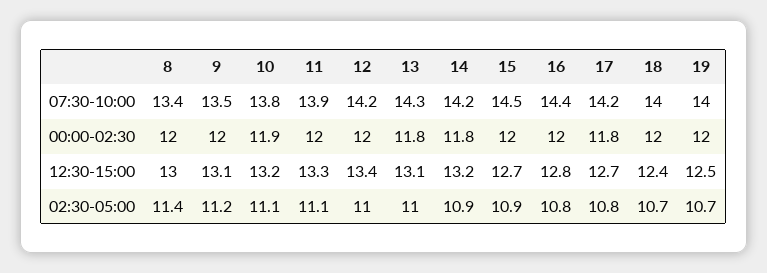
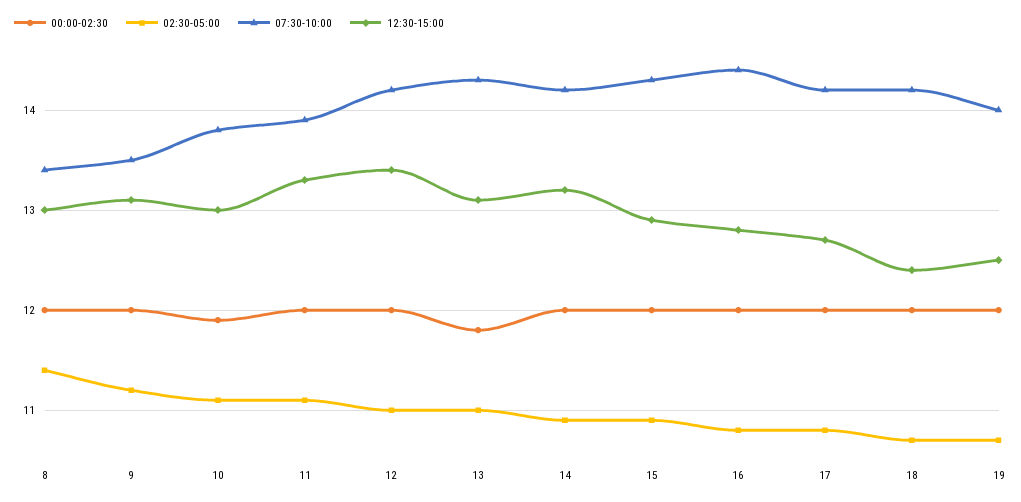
  {
    "07:30-10:00": {
      "8": 13.4,
      "9": 13.5,
      "10": 13.8,
      "11": 13.9,
      "12": 14.2,
      "13": 14.3,
      "14": 14.2,
-     "15": 14.5,
+     "15": 14.3,
      "16": 14.4,
      "17": 14.2,
-     "18": 14,
+     "18": 14.2,
      "19": 14
    },
    "00:00-02:30": {
      "8": 12,
      "9": 12,
      "10": 11.9,
      "11": 12,
      "12": 12,
      "13": 11.8,
-     "14": 11.8,
+     "14": 12,
      "15": 12,
      "16": 12,
-     "17": 11.8,
+     "17": 12,
      "18": 12,
      "19": 12
    },
    "12:30-15:00": {
      "8": 13,
      "9": 13.1,
-     "10": 13.2,
+     "10": 13,
      "11": 13.3,
      "12": 13.4,
      "13": 13.1,
      "14": 13.2,
-     "15": 12.7,
+     "15": 12.9,
      "16": 12.8,
      "17": 12.7,
      "18": 12.4,
      "19": 12.5
    },
    "02:30-05:00": {
      "8": 11.4,
      "9": 11.2,
      "10": 11.1,
      "11": 11.1,
      "12": 11,
      "13": 11,
      "14": 10.9,
      "15": 10.9,
      "16": 10.8,
      "17": 10.8,
      "18": 10.7,
      "19": 10.7
    }
  }

